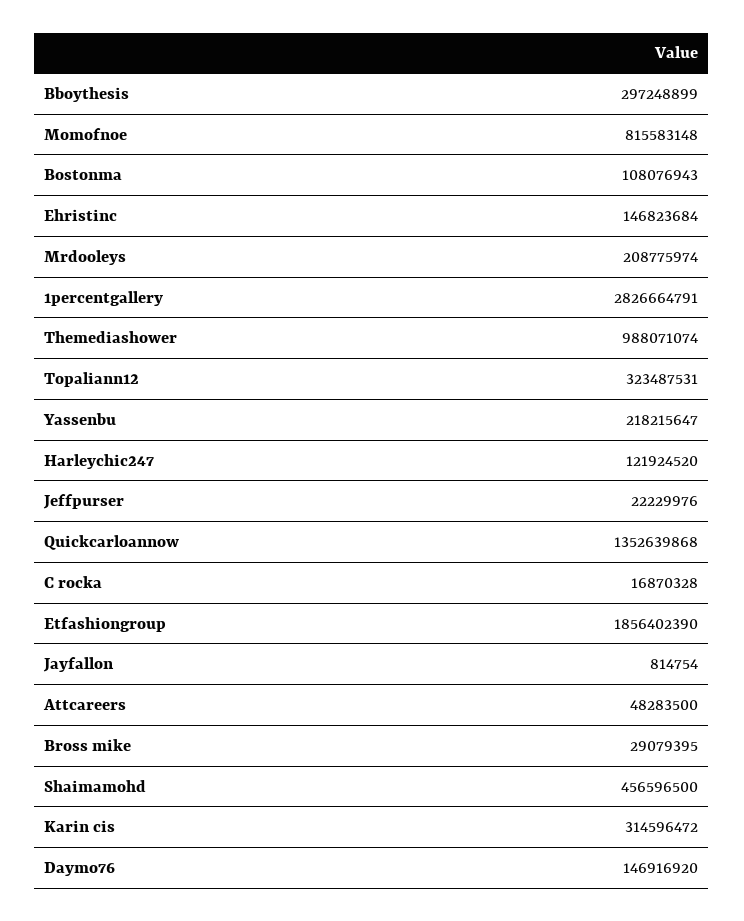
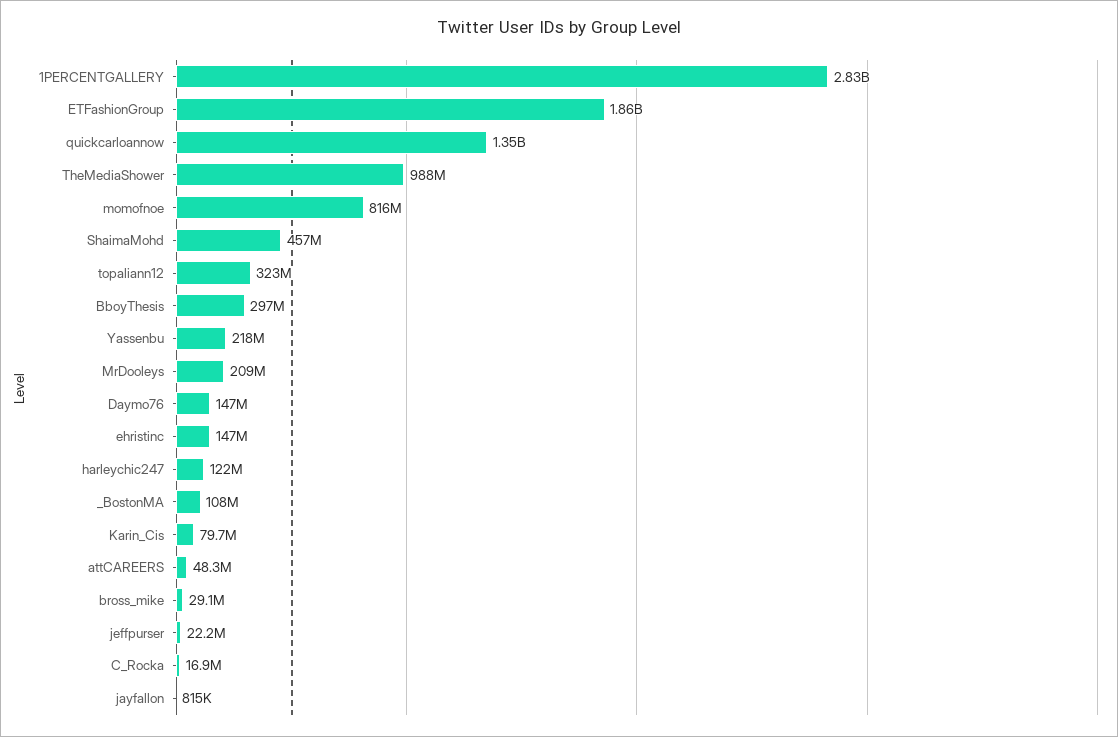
  {
    "Bboythesis": 297248899,
    "Momofnoe": 815583148,
    "Bostonma": 108076943,
    "Ehristinc": 146823684,
    "Mrdooleys": 208775974,
    "1percentgallery": 2826664791,
    "Themediashower": 988071074,
    "Topaliann12": 323487531,
    "Yassenbu": 218215647,
    "Harleychic247": 121924520,
    "Jeffpurser": 22229976,
    "Quickcarloannow": 1352639868,
    "C rocka": 16870328,
    "Etfashiongroup": 1856402390,
    "Jayfallon": 814754,
    "Attcareers": 48283500,
    "Bross mike": 29079395,
    "Shaimamohd": 456596500,
-   "Karin cis": 314596472,
+   "Karin cis": 79700000,
    "Daymo76": 146916920
  }

